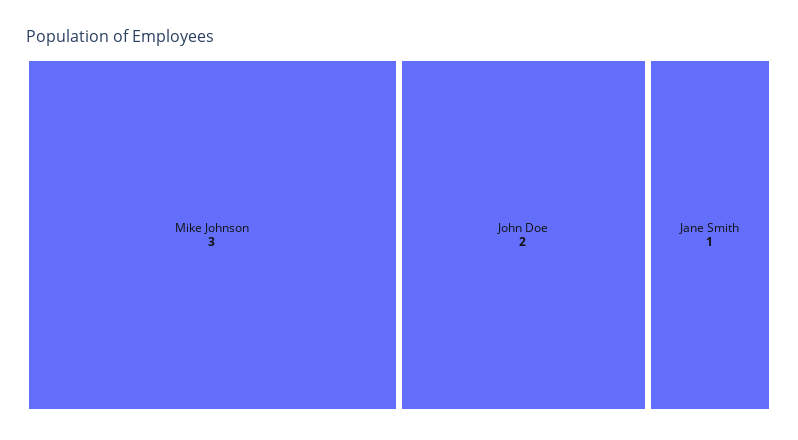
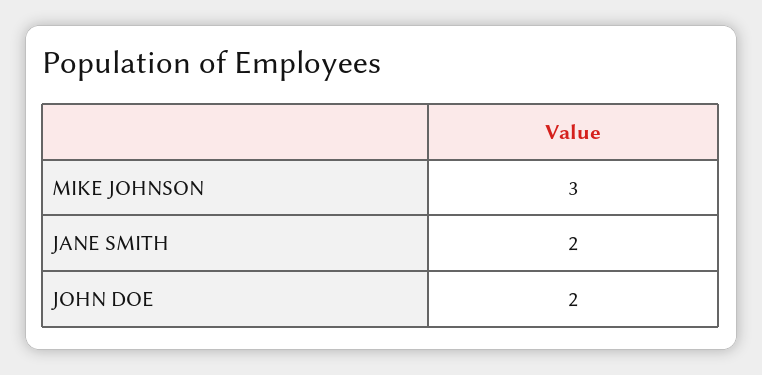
  {
    "Mike Johnson": 3,
    "John Doe": 2,
-   "Jane Smith": 1
+   "Jane Smith": 2
  }

